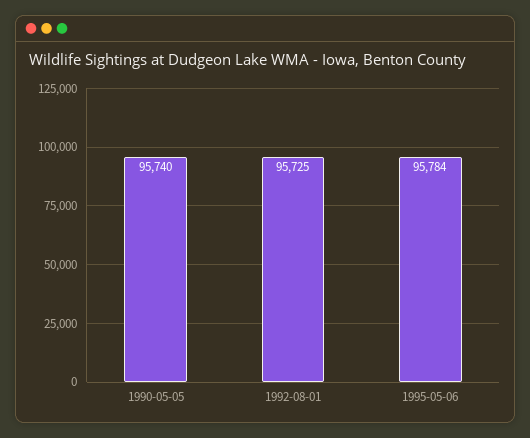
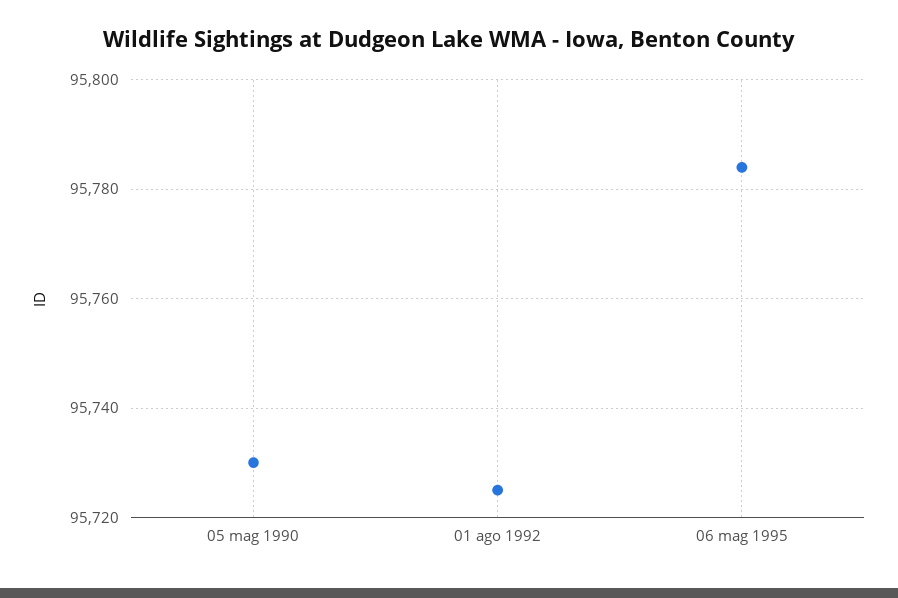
  {
-   "1990-05-05": 95740,
+   "1990-05-05": 95730,
    "1992-08-01": 95725,
    "1995-05-06": 95784
  }

